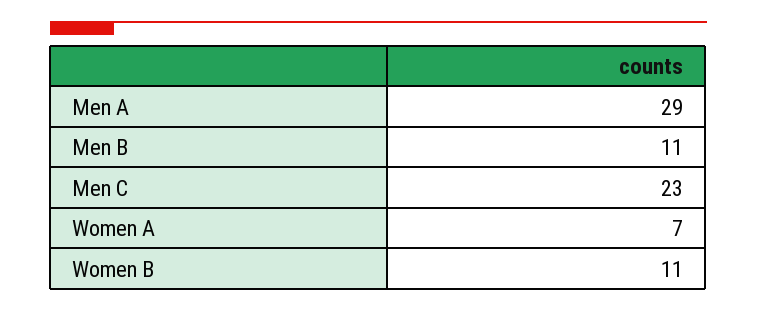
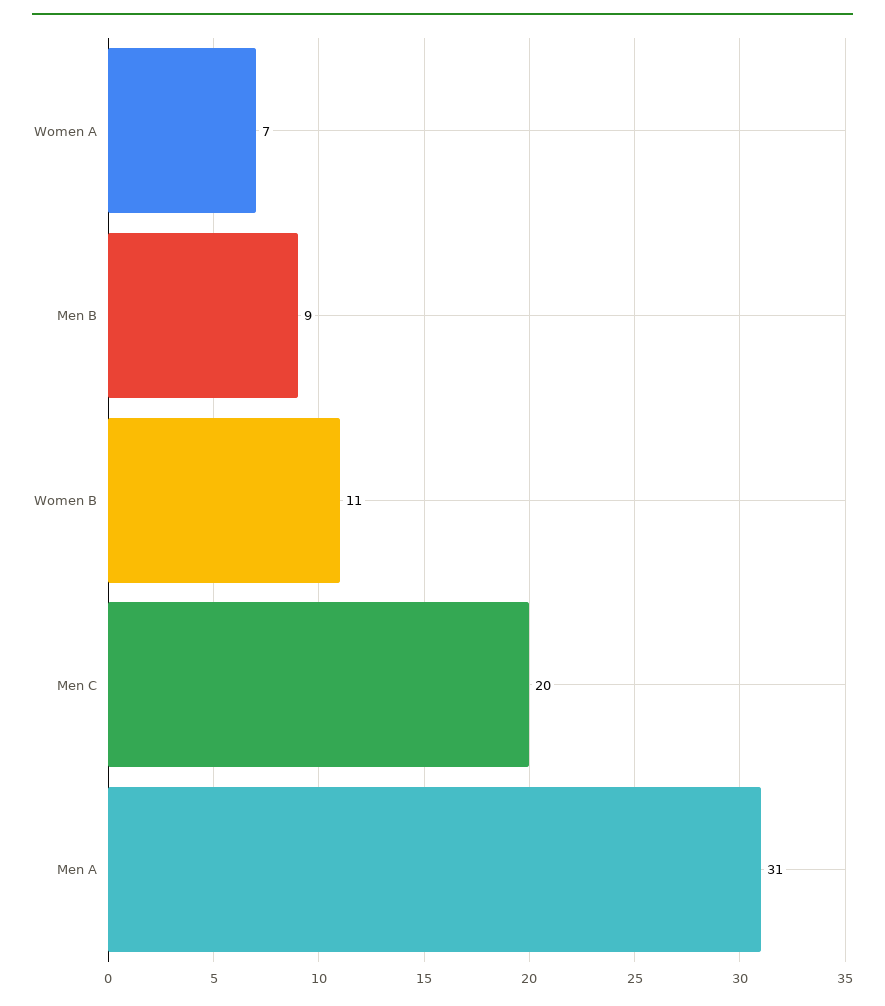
  {
-   "Men A": 29,
+   "Men A": 31,
-   "Men B": 11,
+   "Men B": 9,
-   "Men C": 23,
+   "Men C": 20,
    "Women A": 7,
    "Women B": 11
  }

